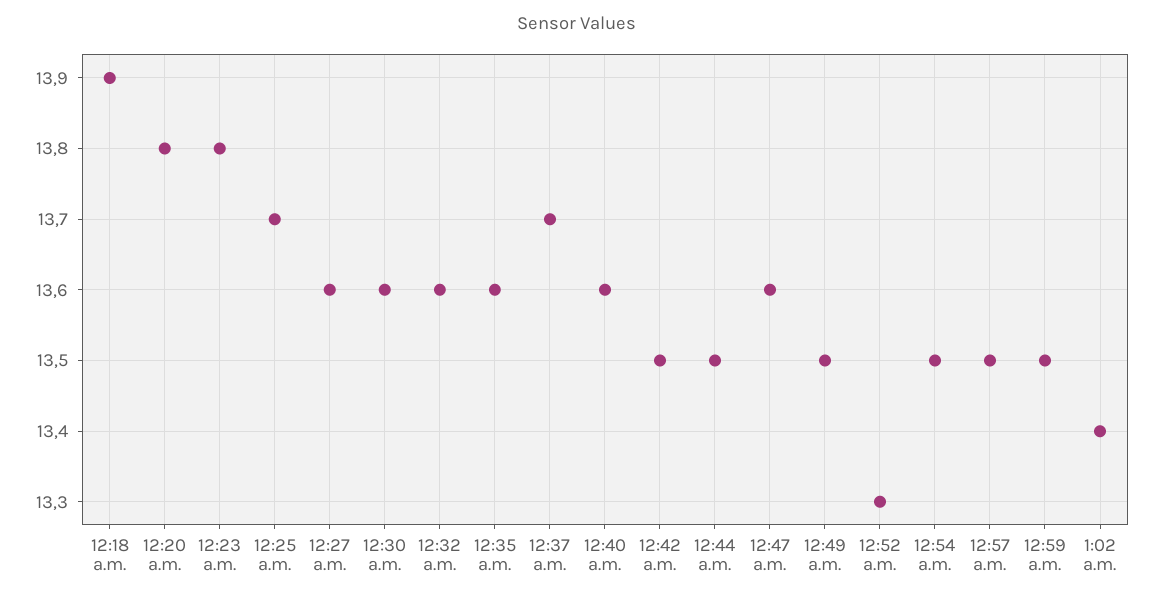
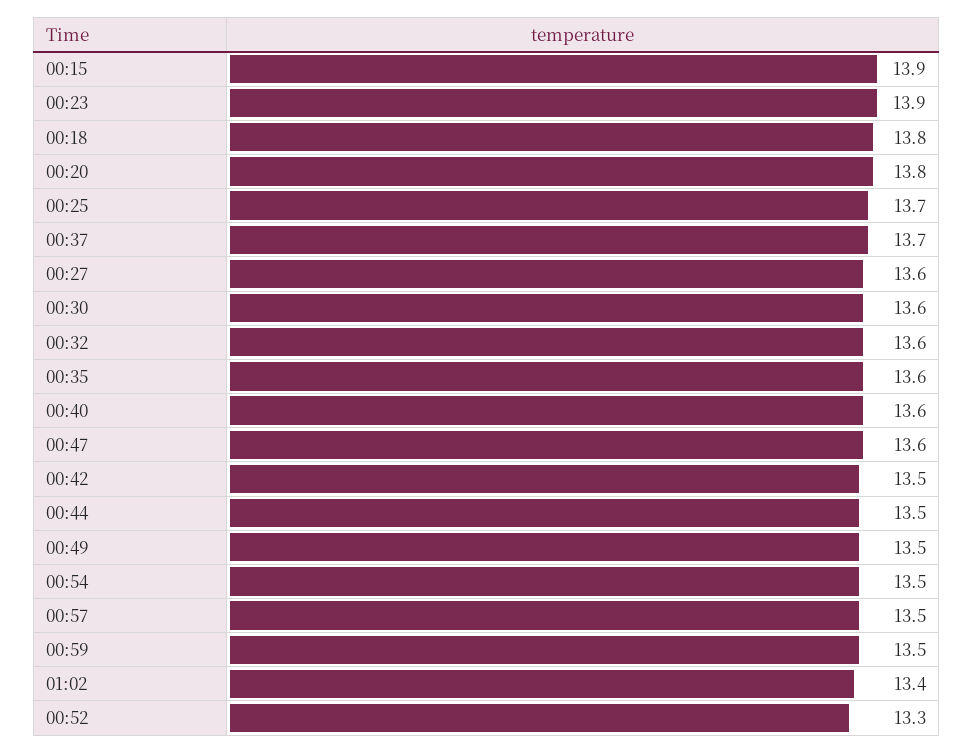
  {
-   "12:18 a.m.": 13.9,
+   "12:18 a.m.": 13.8,
    "12:20 a.m.": 13.8,
-   "12:23 a.m.": 13.8,
+   "12:23 a.m.": 13.9,
    "12:25 a.m.": 13.7,
    "12:27 a.m.": 13.6,
    "12:30 a.m.": 13.6,
    "12:32 a.m.": 13.6,
    "12:35 a.m.": 13.6,
    "12:37 a.m.": 13.7,
    "12:40 a.m.": 13.6,
    "12:42 a.m.": 13.5,
    "12:44 a.m.": 13.5,
    "12:47 a.m.": 13.6,
    "12:49 a.m.": 13.5,
    "12:52 a.m.": 13.3,
    "12:54 a.m.": 13.5,
    "12:57 a.m.": 13.5,
    "12:59 a.m.": 13.5,
-   "1:02 a.m.": 13.4
+   "1:02 a.m.": 13.4,
+   "00:15": 13.9
  }

